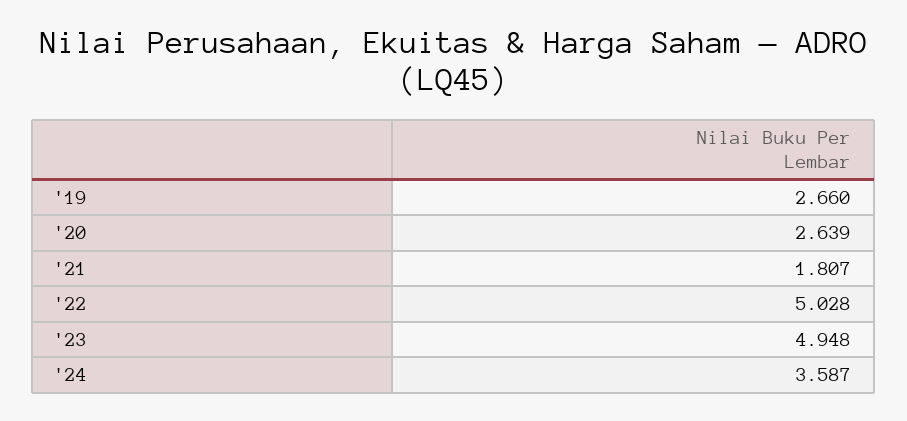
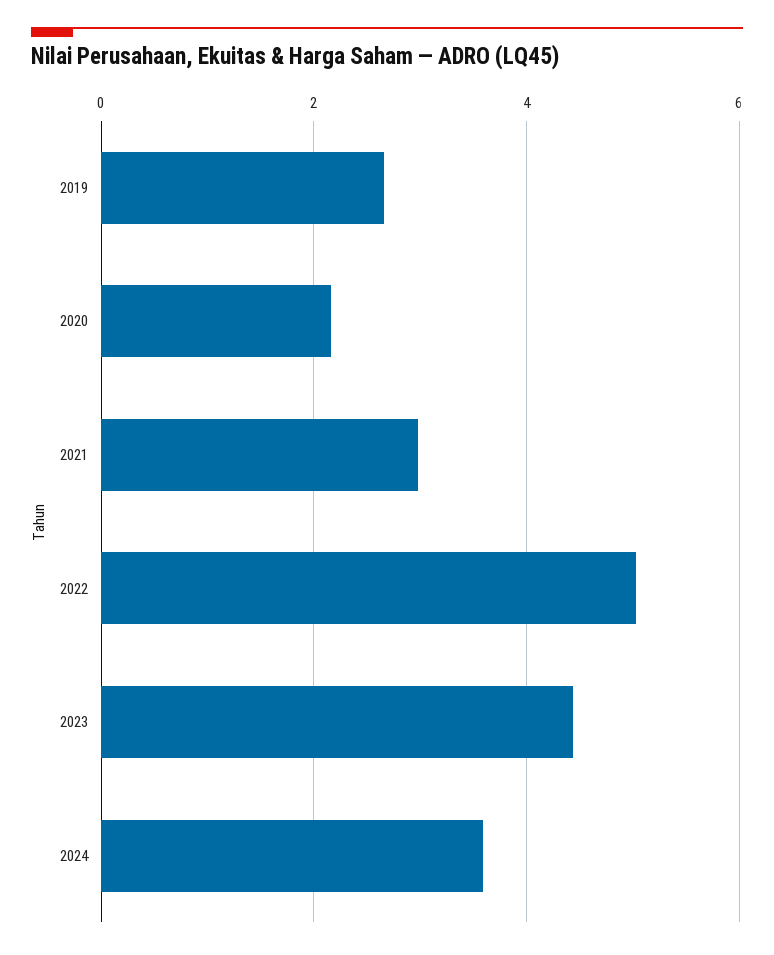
  {
    "'19": 2.66,
-   "'20": 2.639,
+   "'20": 2.2,
-   "'21": 1.807,
+   "'21": 3,
    "'22": 5.028,
-   "'23": 4.948,
+   "'23": 4.4,
    "'24": 3.587
  }

